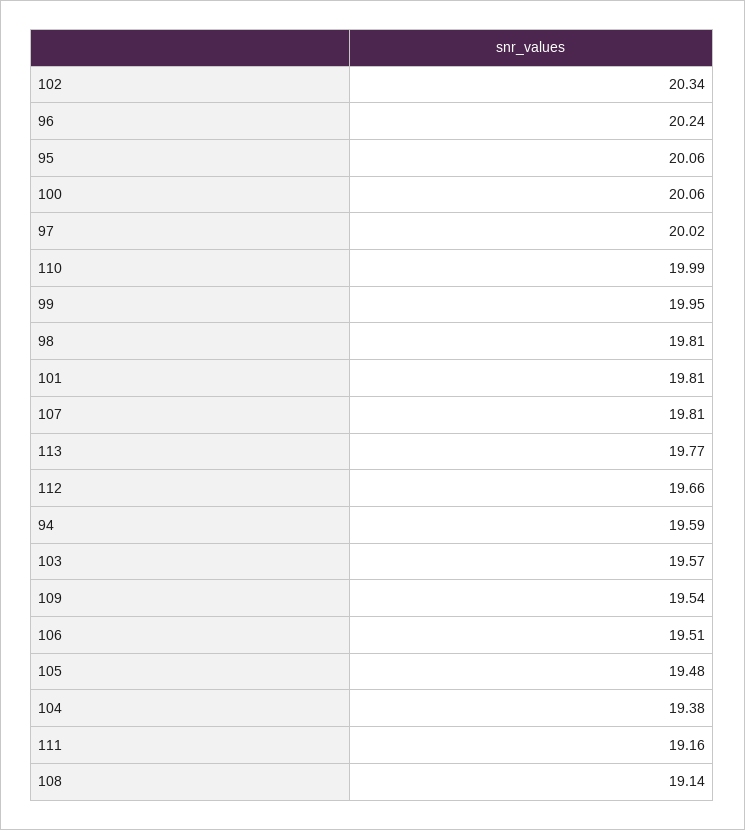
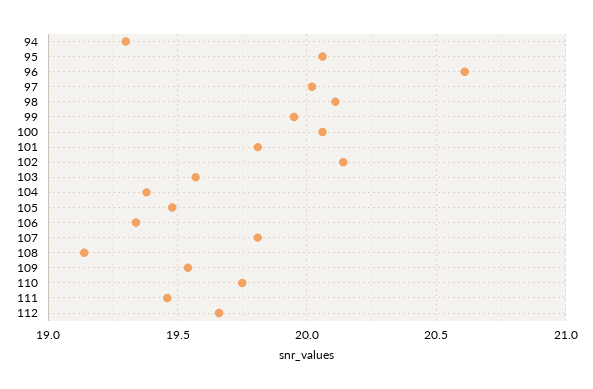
  {
-   "102": 20.34,
+   "102": 20.15,
-   "96": 20.24,
+   "96": 20.6,
    "95": 20.06,
    "100": 20.06,
    "97": 20.02,
-   "110": 19.99,
+   "110": 19.75,
    "99": 19.95,
-   "98": 19.81,
+   "98": 20.1,
    "101": 19.81,
    "107": 19.81,
-   "113": 19.77,
    "112": 19.66,
-   "94": 19.59,
+   "94": 19.3,
    "103": 19.57,
    "109": 19.54,
-   "106": 19.51,
+   "106": 19.35,
    "105": 19.48,
    "104": 19.38,
-   "111": 19.16,
+   "111": 19.45,
    "108": 19.14
  }

